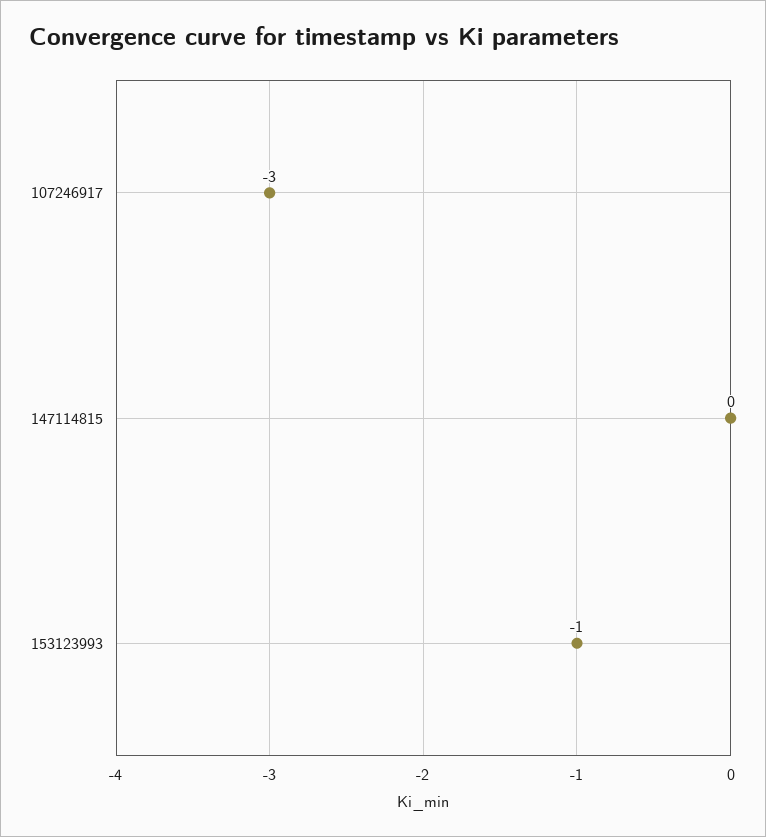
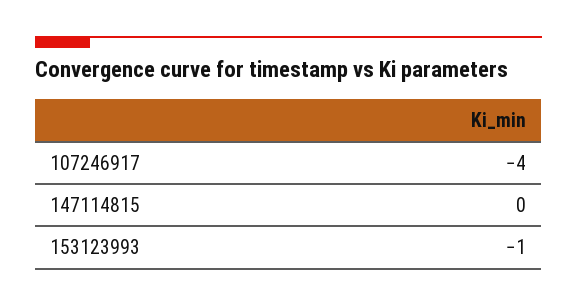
  {
-   "107246917": -3,
+   "107246917": -4,
    "147114815": 0,
    "153123993": -1
  }

